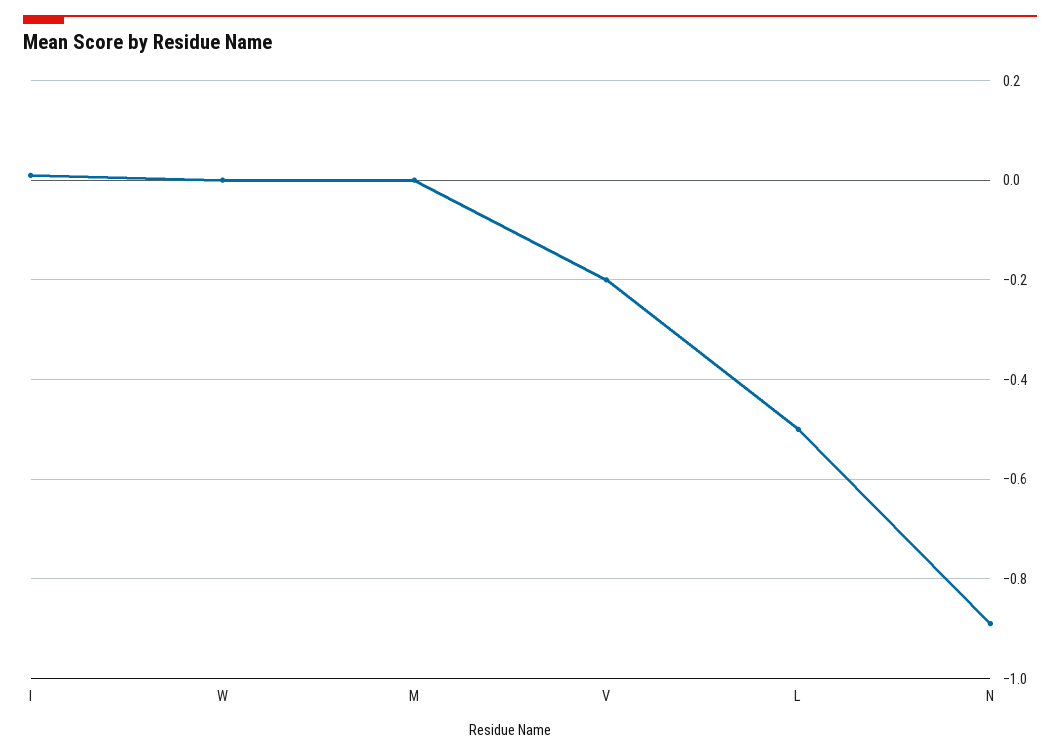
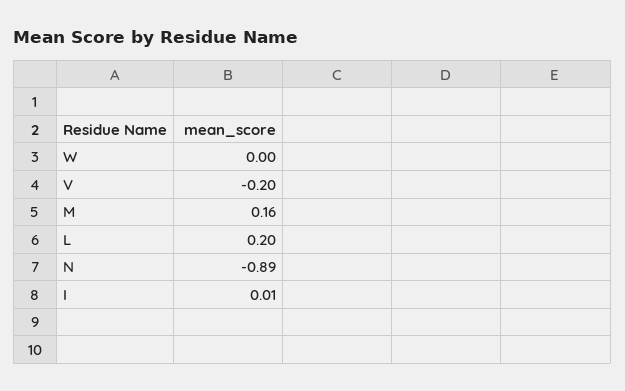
  {
    "I": 0.01,
    "W": 0,
-   "M": 0,
+   "M": 0.16,
    "V": -0.2,
-   "L": -0.5,
+   "L": 0.2,
    "N": -0.89
  }

